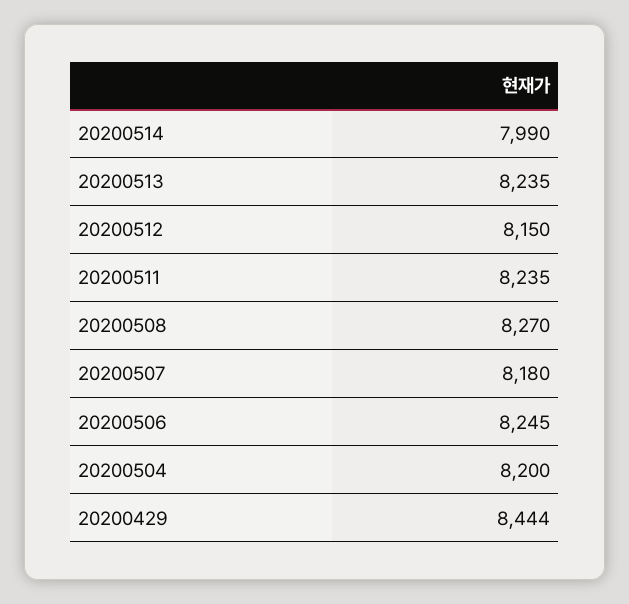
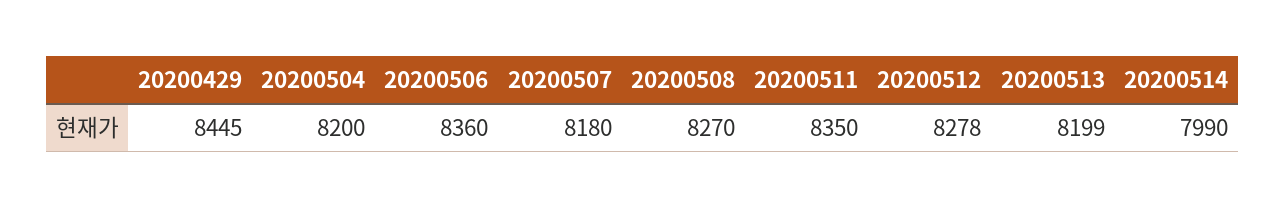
  {
    "20200514": 7990,
-   "20200513": 8235,
+   "20200513": 8199,
-   "20200512": 8150,
+   "20200512": 8278,
-   "20200511": 8235,
+   "20200511": 8350,
    "20200508": 8270,
    "20200507": 8180,
-   "20200506": 8245,
+   "20200506": 8360,
    "20200504": 8200,
-   "20200429": 8444
+   "20200429": 8445
  }

